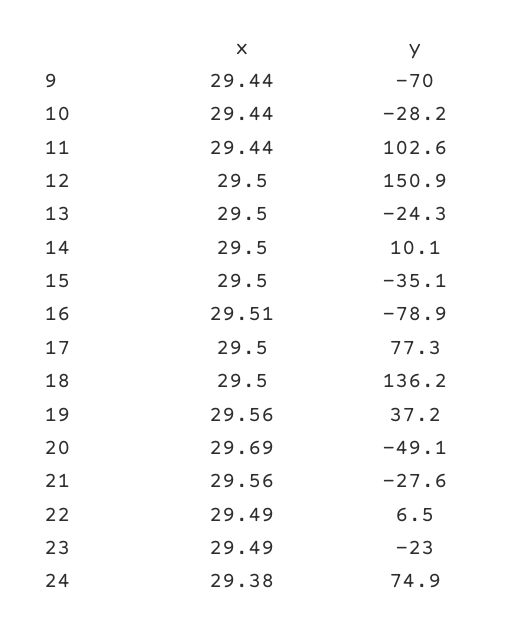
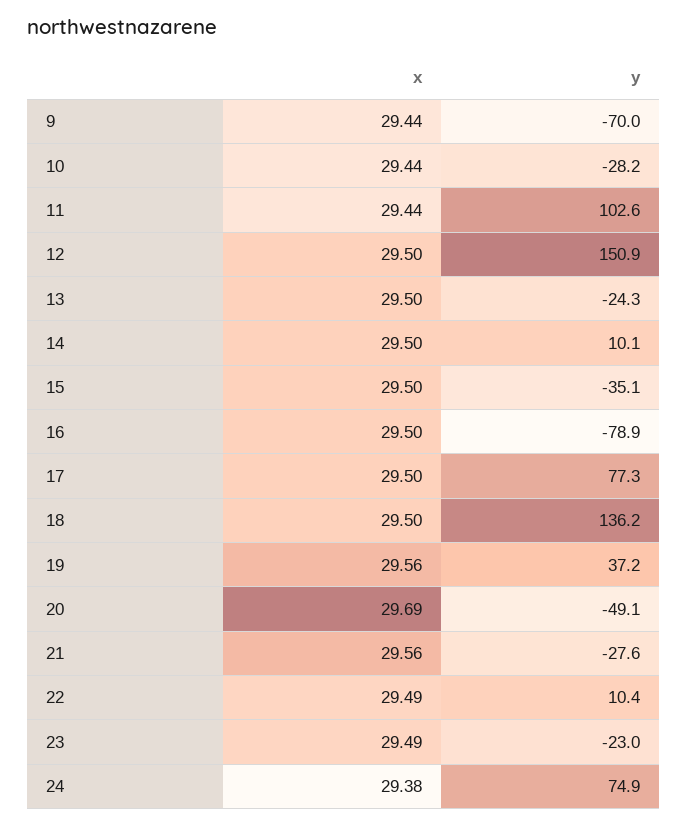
  {
    "x": {
      "9": 29.44,
      "10": 29.44,
      "11": 29.44,
      "12": 29.5,
      "13": 29.5,
      "14": 29.5,
      "15": 29.5,
-     "16": 29.51,
+     "16": 29.5,
      "17": 29.5,
      "18": 29.5,
      "19": 29.56,
      "20": 29.69,
      "21": 29.56,
      "22": 29.49,
      "23": 29.49,
      "24": 29.38
    },
    "y": {
      "9": -70,
      "10": -28.2,
      "11": 102.6,
      "12": 150.9,
      "13": -24.3,
      "14": 10.1,
      "15": -35.1,
      "16": -78.9,
      "17": 77.3,
      "18": 136.2,
      "19": 37.2,
      "20": -49.1,
      "21": -27.6,
-     "22": 6.5,
+     "22": 10.4,
      "23": -23,
      "24": 74.9
    }
  }

